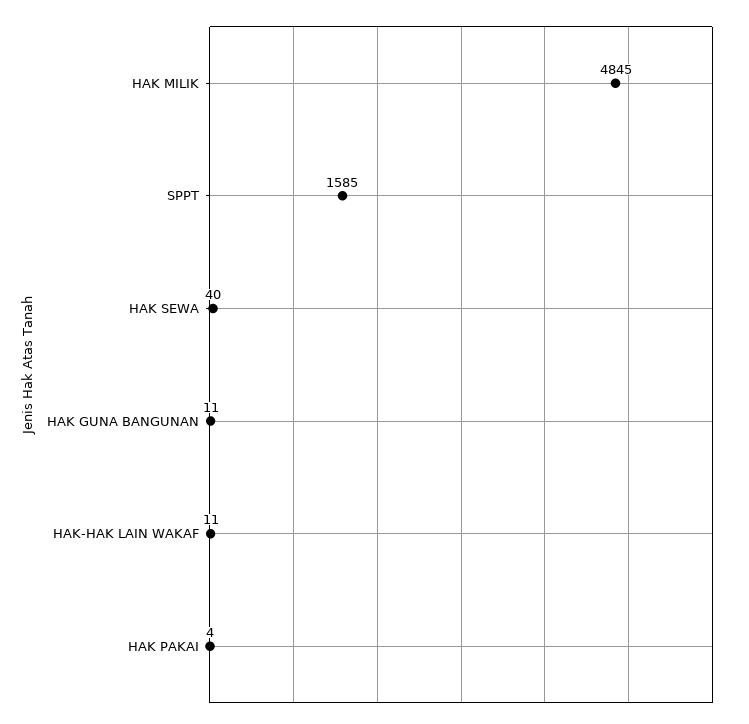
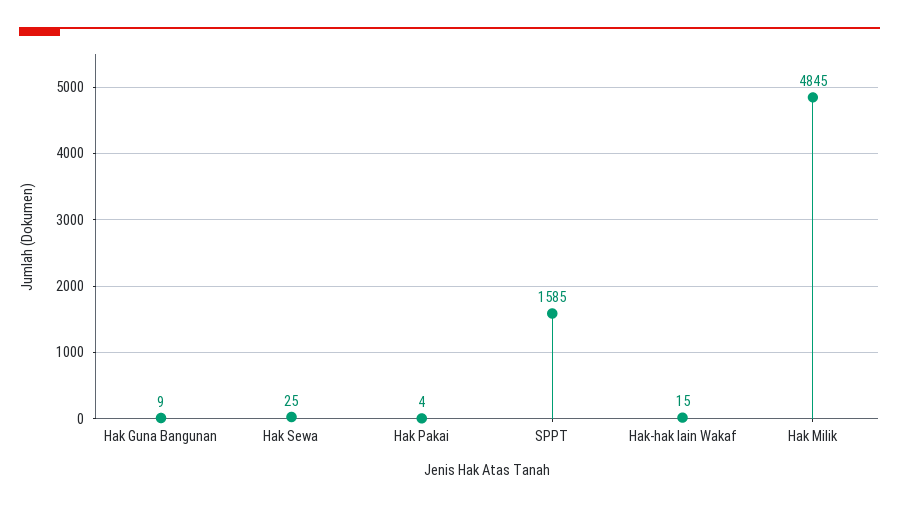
  {
    "HAK MILIK": 4845,
    "SPPT": 1585,
-   "HAK SEWA": 40,
+   "HAK SEWA": 25,
-   "HAK GUNA BANGUNAN": 11,
+   "HAK GUNA BANGUNAN": 9,
-   "HAK-HAK LAIN WAKAF": 11,
+   "HAK-HAK LAIN WAKAF": 15,
    "HAK PAKAI": 4
  }

